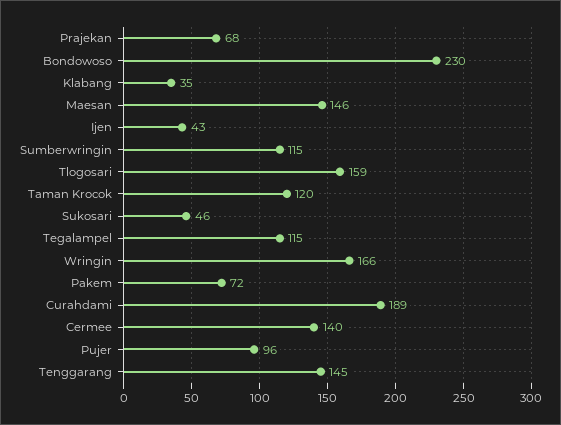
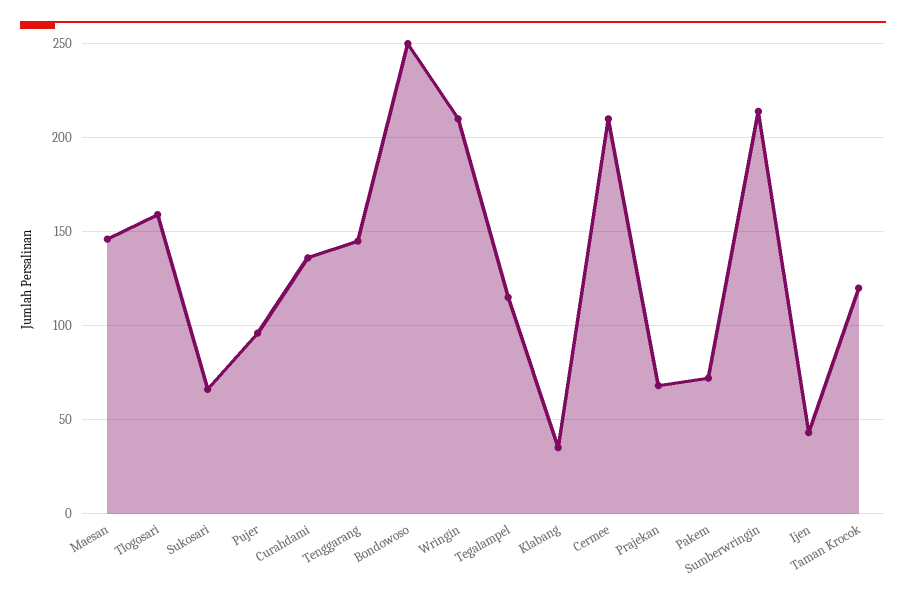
  {
    "Prajekan": 68,
-   "Bondowoso": 230,
+   "Bondowoso": 250,
    "Klabang": 35,
    "Maesan": 146,
    "Ijen": 43,
-   "Sumberwringin": 115,
+   "Sumberwringin": 215,
    "Tlogosari": 159,
    "Taman Krocok": 120,
-   "Sukosari": 46,
+   "Sukosari": 65,
    "Tegalampel": 115,
-   "Wringin": 166,
+   "Wringin": 210,
    "Pakem": 72,
-   "Curahdami": 189,
+   "Curahdami": 135,
-   "Cermee": 140,
+   "Cermee": 210,
    "Pujer": 96,
    "Tenggarang": 145
  }

